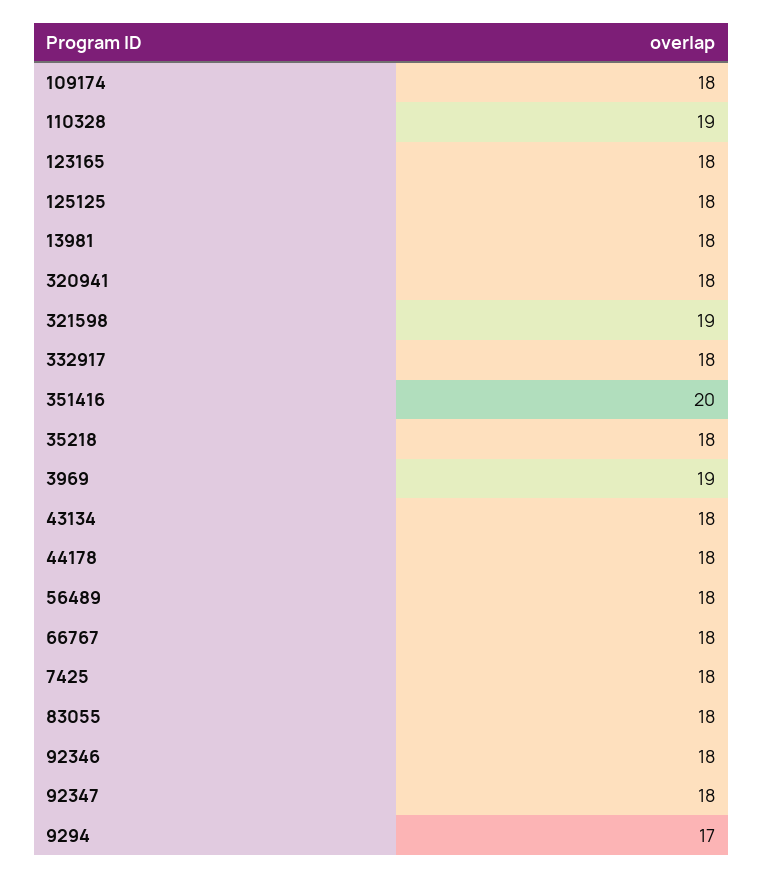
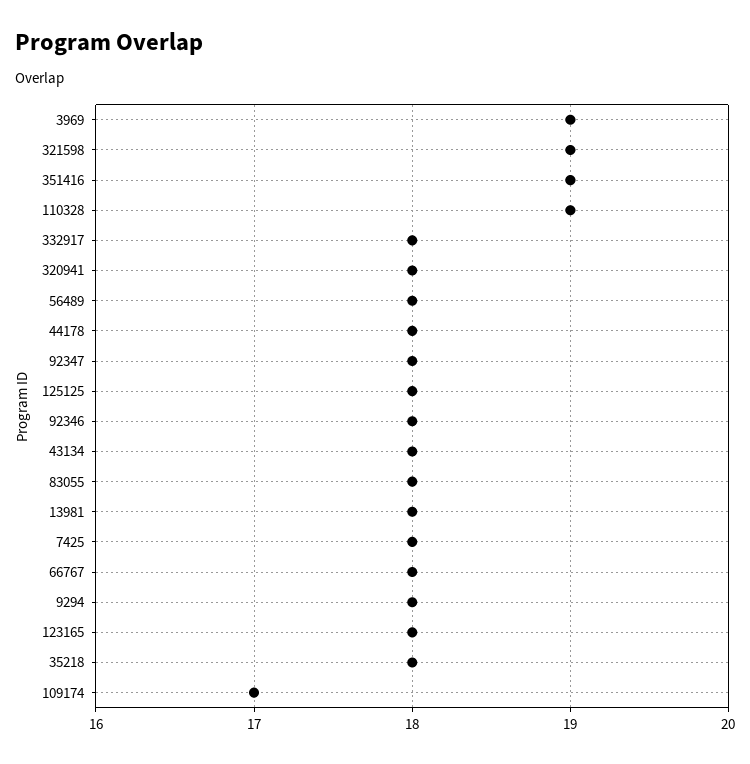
  {
-   "109174": 18,
+   "109174": 17,
    "110328": 19,
    "123165": 18,
    "125125": 18,
    "13981": 18,
    "320941": 18,
    "321598": 19,
    "332917": 18,
-   "351416": 20,
+   "351416": 19,
    "35218": 18,
    "3969": 19,
    "43134": 18,
    "44178": 18,
    "56489": 18,
    "66767": 18,
    "7425": 18,
    "83055": 18,
    "92346": 18,
    "92347": 18,
-   "9294": 17
+   "9294": 18
  }

